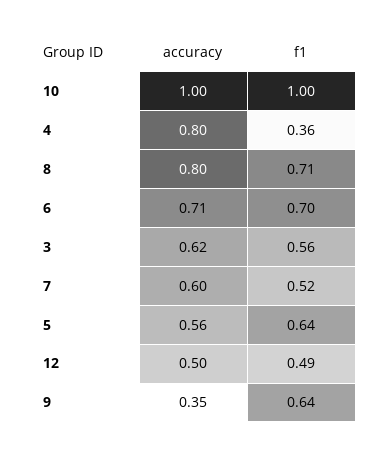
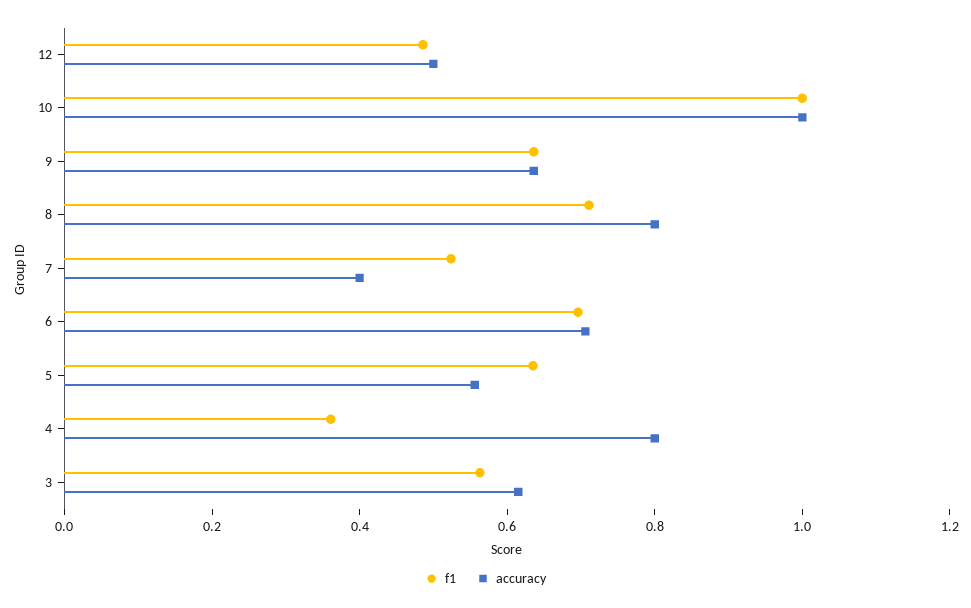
  {
    "accuracy": {
      "10": 1,
      "4": 0.8,
      "8": 0.8,
      "6": 0.71,
      "3": 0.62,
-     "7": 0.6,
+     "7": 0.4,
      "5": 0.56,
      "12": 0.5,
-     "9": 0.35
+     "9": 0.65
    },
    "f1": {
      "10": 1,
      "4": 0.36,
      "8": 0.71,
      "6": 0.7,
      "3": 0.56,
      "7": 0.52,
      "5": 0.64,
      "12": 0.49,
      "9": 0.64
    }
  }

